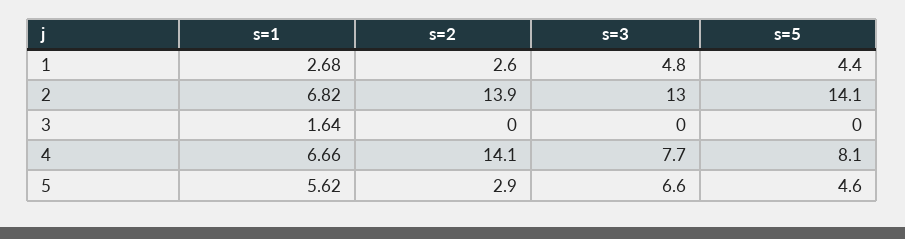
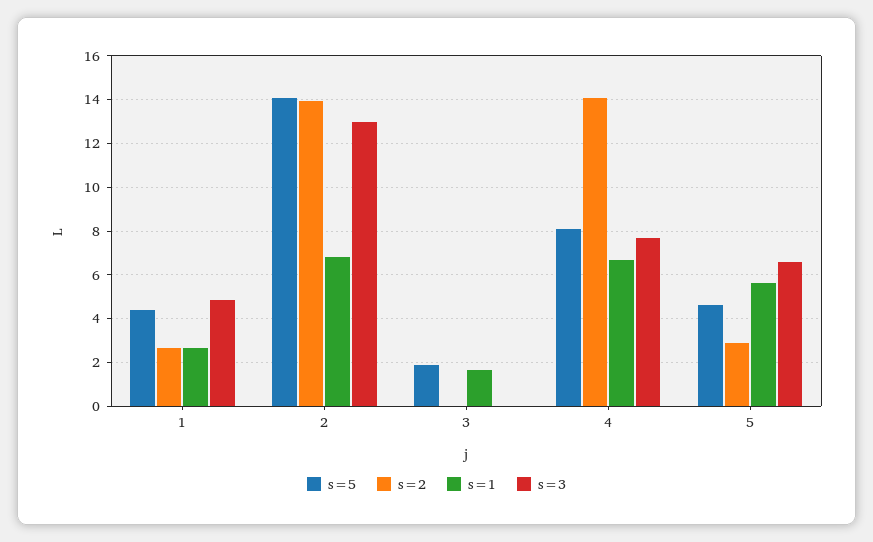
  {
    "s=1": {
      "1": 2.68,
      "2": 6.82,
      "3": 1.64,
      "4": 6.66,
      "5": 5.62
    },
    "s=2": {
      "1": 2.6,
      "2": 13.9,
      "3": 0,
      "4": 14.1,
      "5": 2.9
    },
    "s=3": {
      "1": 4.8,
      "2": 13,
      "3": 0,
      "4": 7.7,
      "5": 6.6
    },
    "s=5": {
      "1": 4.4,
      "2": 14.1,
-     "3": 0,
+     "3": 2,
      "4": 8.1,
      "5": 4.6
    }
  }

